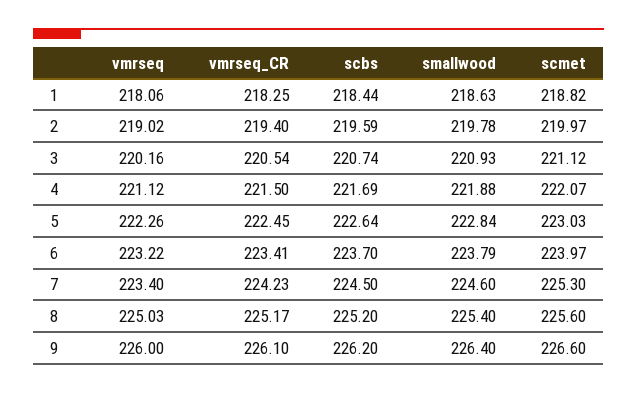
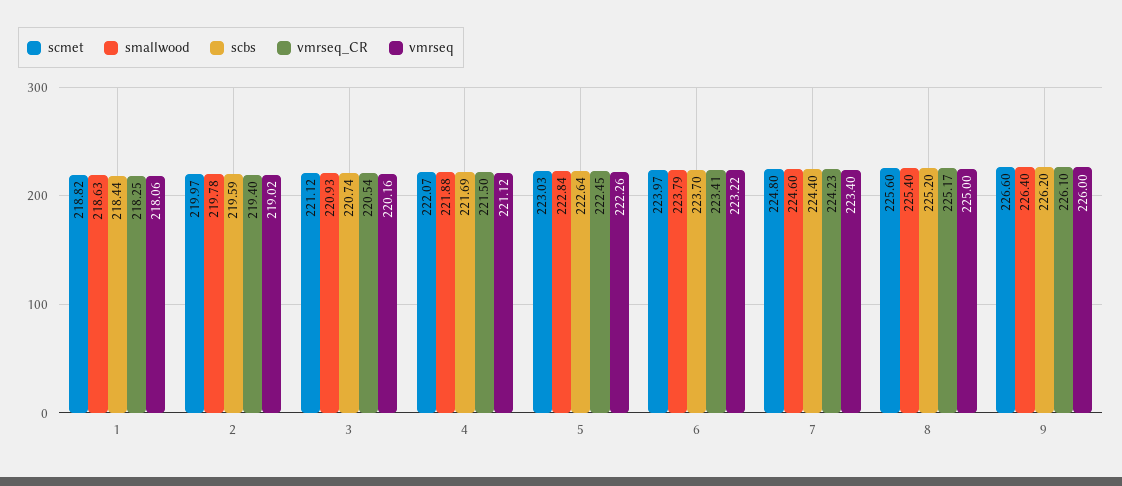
  {
    "vmrseq": {
      "1": 218.06,
      "2": 219.02,
      "3": 220.16,
      "4": 221.12,
      "5": 222.26,
      "6": 223.22,
      "7": 223.4,
-     "8": 225.03,
+     "8": 225,
      "9": 226
    },
    "vmrseq_CR": {
      "1": 218.25,
      "2": 219.4,
      "3": 220.54,
      "4": 221.5,
      "5": 222.45,
      "6": 223.41,
      "7": 224.23,
      "8": 225.17,
      "9": 226.1
    },
    "scbs": {
      "1": 218.44,
      "2": 219.59,
      "3": 220.74,
      "4": 221.69,
      "5": 222.64,
      "6": 223.7,
-     "7": 224.5,
+     "7": 224.4,
      "8": 225.2,
      "9": 226.2
    },
    "smallwood": {
      "1": 218.63,
      "2": 219.78,
      "3": 220.93,
      "4": 221.88,
      "5": 222.84,
      "6": 223.79,
      "7": 224.6,
      "8": 225.4,
      "9": 226.4
    },
    "scmet": {
      "1": 218.82,
      "2": 219.97,
      "3": 221.12,
      "4": 222.07,
      "5": 223.03,
      "6": 223.97,
-     "7": 225.3,
+     "7": 224.8,
      "8": 225.6,
      "9": 226.6
    }
  }

